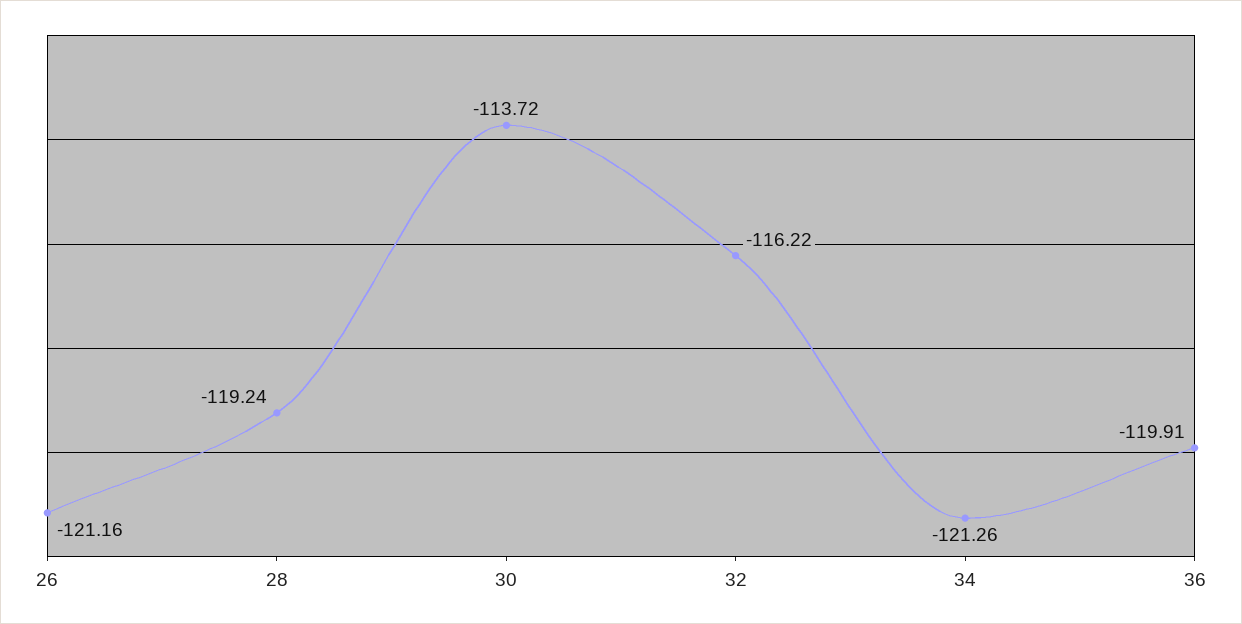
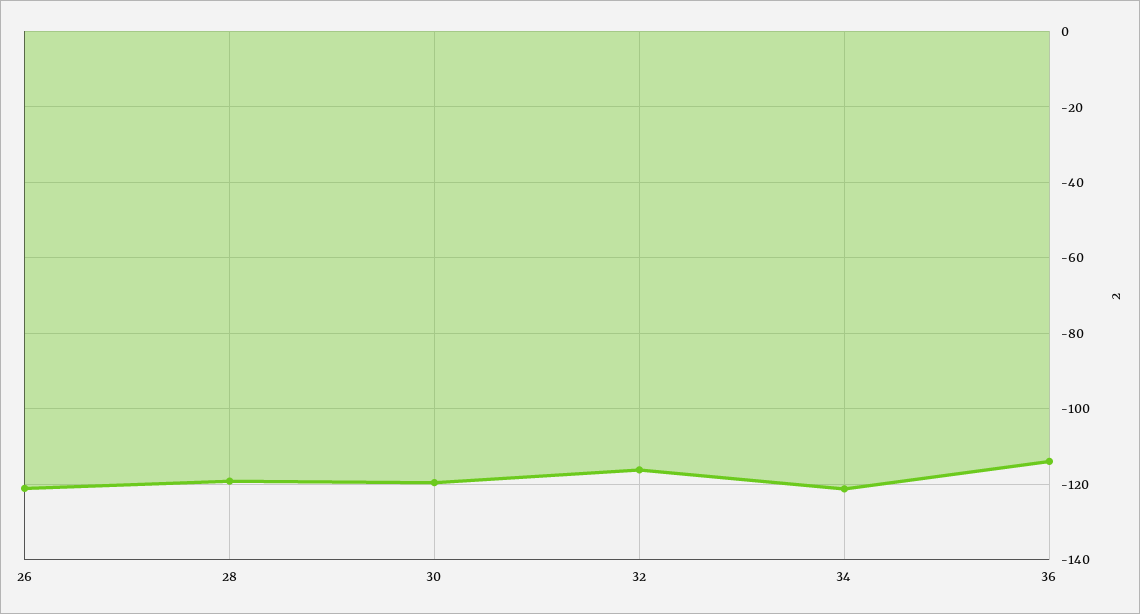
  {
    "26": -121.16,
    "28": -119.24,
-   "30": -113.72,
+   "30": -120,
    "32": -116.22,
    "34": -121.26,
-   "36": -119.91
+   "36": -114
  }

